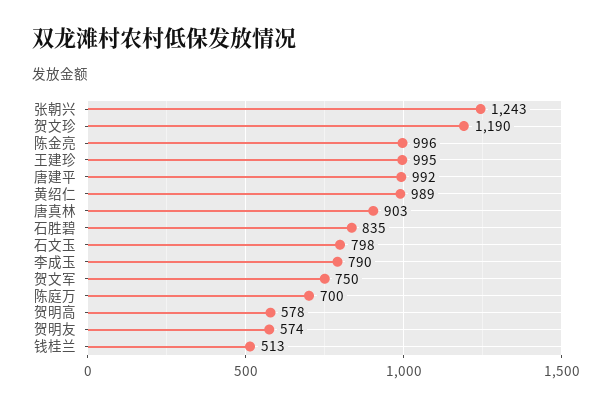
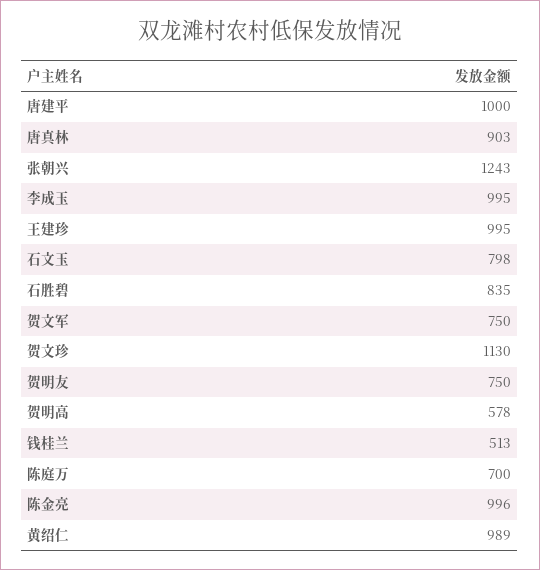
  {
    "张朝兴": 1243,
-   "贺文珍": 1190,
+   "贺文珍": 1130,
    "陈金亮": 996,
    "王建珍": 995,
-   "唐建平": 992,
+   "唐建平": 1000,
    "黄绍仁": 989,
    "唐真林": 903,
    "石胜碧": 835,
    "石文玉": 798,
-   "李成玉": 790,
+   "李成玉": 995,
    "贺文军": 750,
    "陈庭万": 700,
    "贺明高": 578,
-   "贺明友": 574,
+   "贺明友": 750,
    "钱桂兰": 513
  }

